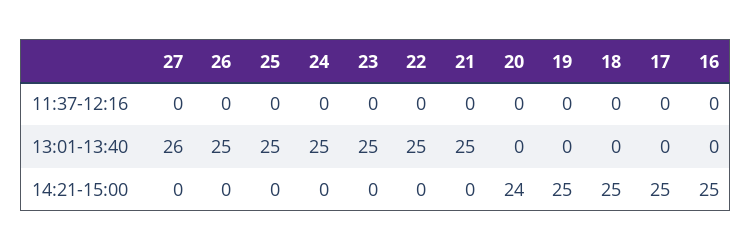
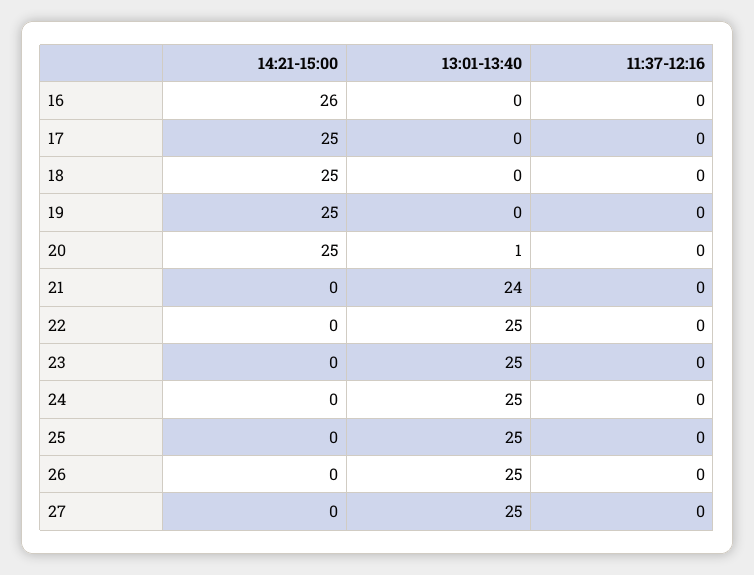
  {
    "27": {
      "11:37-12:16": 0,
-     "13:01-13:40": 26,
+     "13:01-13:40": 25,
      "14:21-15:00": 0
    },
    "26": {
      "11:37-12:16": 0,
      "13:01-13:40": 25,
      "14:21-15:00": 0
    },
    "25": {
      "11:37-12:16": 0,
      "13:01-13:40": 25,
      "14:21-15:00": 0
    },
    "24": {
      "11:37-12:16": 0,
      "13:01-13:40": 25,
      "14:21-15:00": 0
    },
    "23": {
      "11:37-12:16": 0,
      "13:01-13:40": 25,
      "14:21-15:00": 0
    },
    "22": {
      "11:37-12:16": 0,
      "13:01-13:40": 25,
      "14:21-15:00": 0
    },
    "21": {
      "11:37-12:16": 0,
-     "13:01-13:40": 25,
+     "13:01-13:40": 24,
      "14:21-15:00": 0
    },
    "20": {
      "11:37-12:16": 0,
-     "13:01-13:40": 0,
+     "13:01-13:40": 1,
-     "14:21-15:00": 24
+     "14:21-15:00": 25
    },
    "19": {
      "11:37-12:16": 0,
      "13:01-13:40": 0,
      "14:21-15:00": 25
    },
    "18": {
      "11:37-12:16": 0,
      "13:01-13:40": 0,
      "14:21-15:00": 25
    },
    "17": {
      "11:37-12:16": 0,
      "13:01-13:40": 0,
      "14:21-15:00": 25
    },
    "16": {
      "11:37-12:16": 0,
      "13:01-13:40": 0,
-     "14:21-15:00": 25
+     "14:21-15:00": 26
    }
  }

